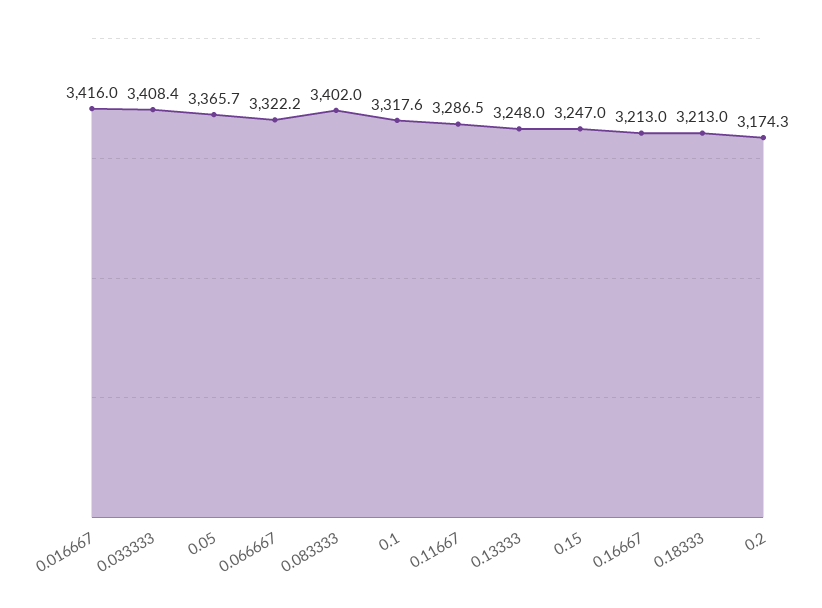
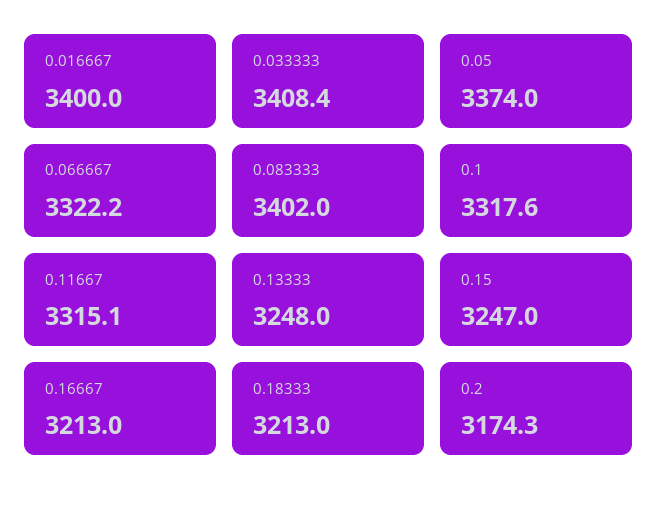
  {
-   "0.016667": 3416,
+   "0.016667": 3400,
    "0.033333": 3408.4,
-   "0.05": 3365.7,
+   "0.05": 3374,
    "0.066667": 3322.2,
    "0.083333": 3402,
    "0.1": 3317.6,
-   "0.11667": 3286.5,
+   "0.11667": 3315.1,
    "0.13333": 3248,
    "0.15": 3247,
    "0.16667": 3213,
    "0.18333": 3213,
    "0.2": 3174.3
  }

